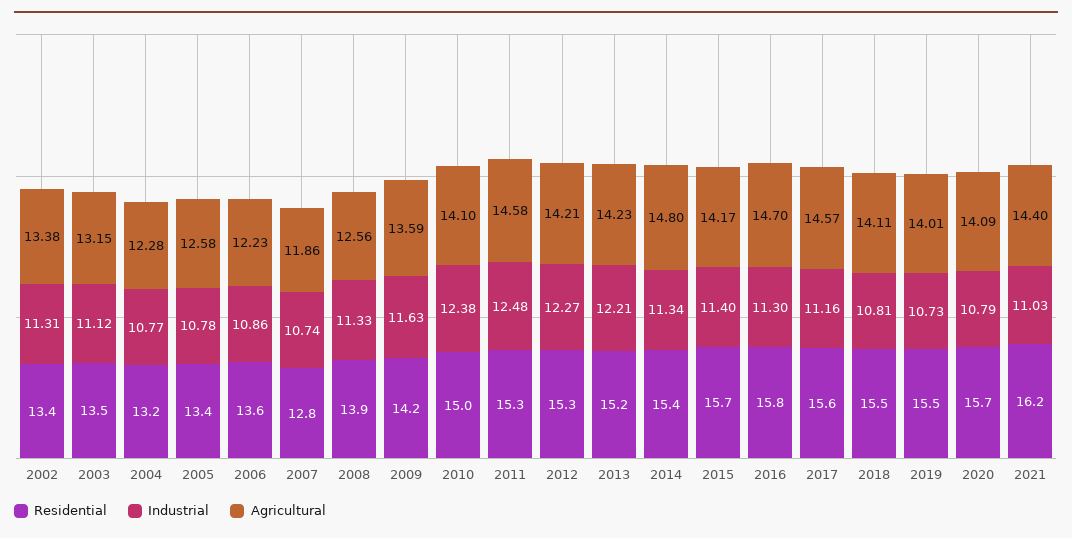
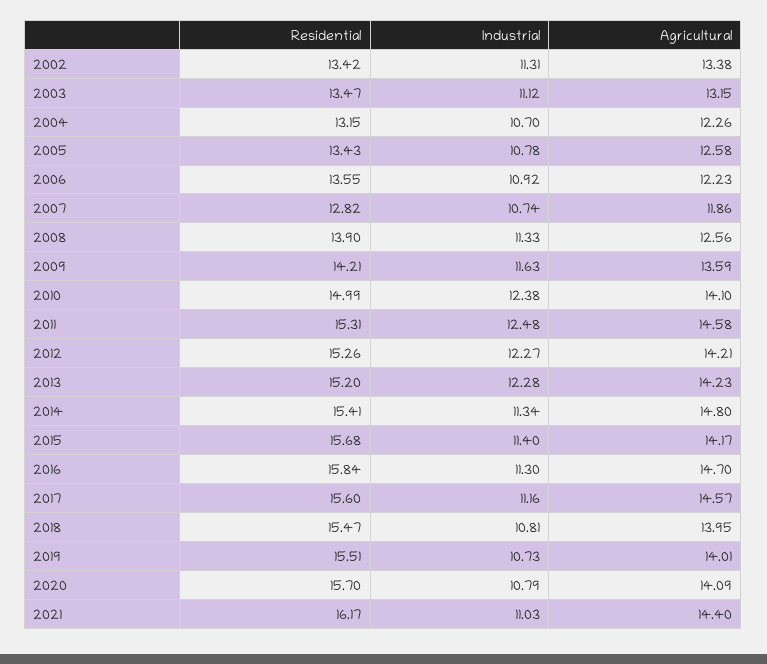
  {
    "Residential": {
      "2002": 13.42,
      "2003": 13.47,
      "2004": 13.15,
      "2005": 13.43,
      "2006": 13.55,
      "2007": 12.82,
      "2008": 13.9,
      "2009": 14.21,
      "2010": 14.99,
      "2011": 15.31,
      "2012": 15.26,
      "2013": 15.2,
      "2014": 15.41,
      "2015": 15.68,
      "2016": 15.84,
      "2017": 15.6,
      "2018": 15.47,
      "2019": 15.51,
      "2020": 15.7,
      "2021": 16.17
    },
    "Industrial": {
      "2002": 11.31,
      "2003": 11.12,
-     "2004": 10.77,
+     "2004": 10.7,
      "2005": 10.78,
-     "2006": 10.86,
+     "2006": 10.92,
      "2007": 10.74,
      "2008": 11.33,
      "2009": 11.63,
      "2010": 12.38,
      "2011": 12.48,
      "2012": 12.27,
-     "2013": 12.21,
+     "2013": 12.28,
      "2014": 11.34,
      "2015": 11.4,
      "2016": 11.3,
      "2017": 11.16,
      "2018": 10.81,
      "2019": 10.73,
      "2020": 10.79,
      "2021": 11.03
    },
    "Agricultural": {
      "2002": 13.38,
      "2003": 13.15,
-     "2004": 12.28,
+     "2004": 12.26,
      "2005": 12.58,
      "2006": 12.23,
      "2007": 11.86,
      "2008": 12.56,
      "2009": 13.59,
      "2010": 14.1,
      "2011": 14.58,
      "2012": 14.21,
      "2013": 14.23,
      "2014": 14.8,
      "2015": 14.17,
      "2016": 14.7,
      "2017": 14.57,
-     "2018": 14.11,
+     "2018": 13.95,
      "2019": 14.01,
      "2020": 14.09,
      "2021": 14.4
    }
  }

